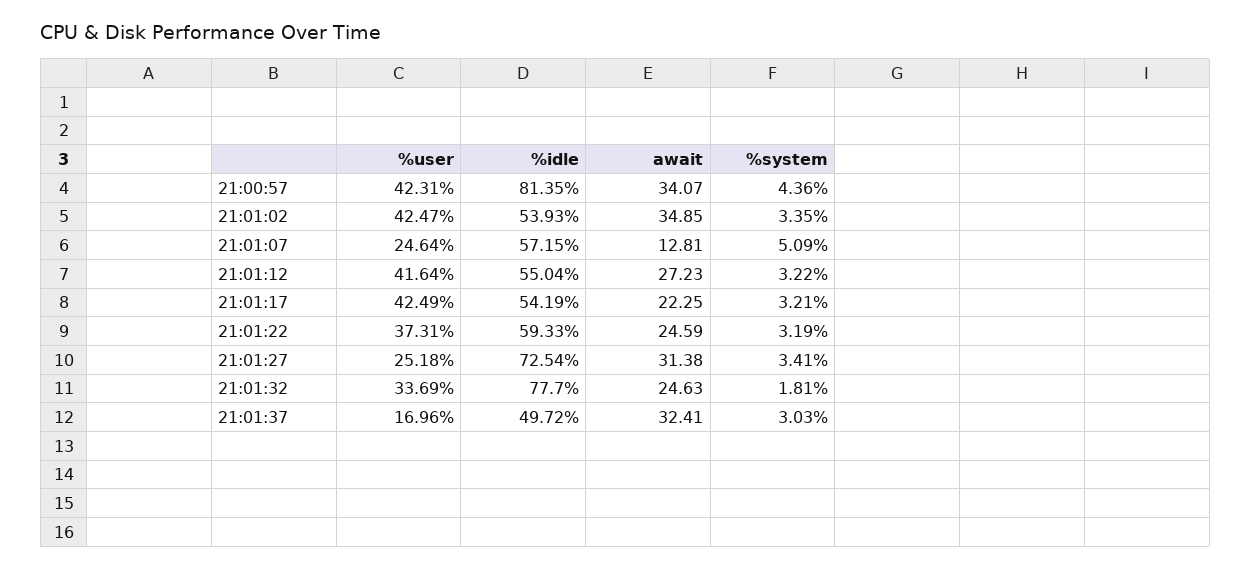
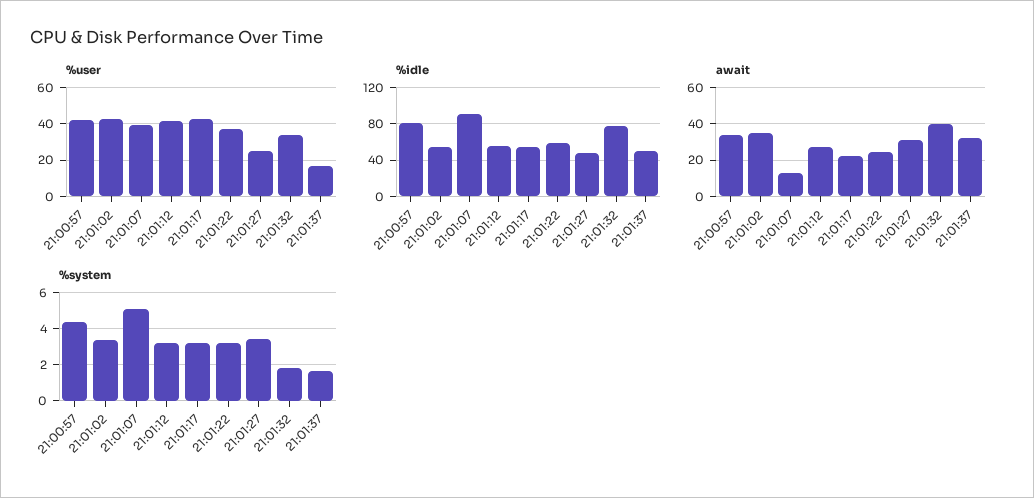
  {
    "%user": {
      "21:00:57": 42.31,
      "21:01:02": 42.47,
-     "21:01:07": 24.64,
+     "21:01:07": 40,
      "21:01:12": 41.64,
      "21:01:17": 42.49,
      "21:01:22": 37.31,
      "21:01:27": 25.18,
      "21:01:32": 33.69,
      "21:01:37": 16.96
    },
    "%idle": {
      "21:00:57": 81.35,
      "21:01:02": 53.93,
-     "21:01:07": 57.15,
+     "21:01:07": 90,
      "21:01:12": 55.04,
      "21:01:17": 54.19,
      "21:01:22": 59.33,
-     "21:01:27": 72.54,
+     "21:01:27": 50,
      "21:01:32": 77.7,
      "21:01:37": 49.72
    },
    "await": {
      "21:00:57": 34.07,
      "21:01:02": 34.85,
      "21:01:07": 12.81,
      "21:01:12": 27.23,
      "21:01:17": 22.25,
      "21:01:22": 24.59,
      "21:01:27": 31.38,
-     "21:01:32": 24.63,
+     "21:01:32": 40,
      "21:01:37": 32.41
    },
    "%system": {
      "21:00:57": 4.36,
      "21:01:02": 3.35,
      "21:01:07": 5.09,
      "21:01:12": 3.22,
      "21:01:17": 3.21,
      "21:01:22": 3.19,
      "21:01:27": 3.41,
      "21:01:32": 1.81,
-     "21:01:37": 3.03
+     "21:01:37": 1.5
    }
  }

